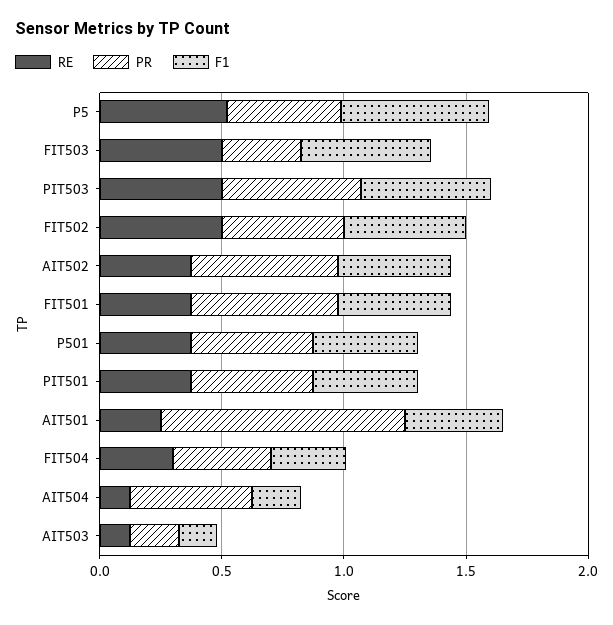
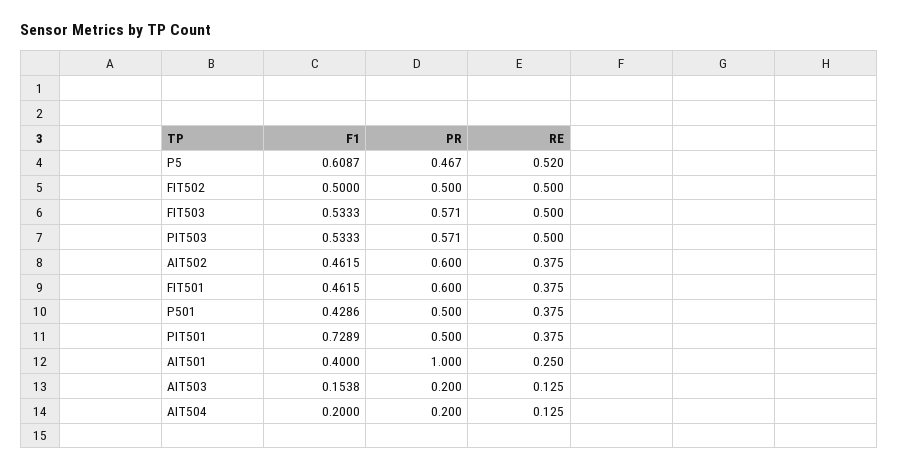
  {
    "RE": {
      "P5": 0.52,
      "FIT503": 0.5,
      "PIT503": 0.5,
      "FIT502": 0.5,
      "AIT502": 0.375,
      "FIT501": 0.375,
      "P501": 0.375,
      "PIT501": 0.375,
      "AIT501": 0.25,
-     "FIT504": 0.3,
      "AIT504": 0.125,
      "AIT503": 0.125
    },
    "PR": {
      "P5": 0.467,
-     "FIT503": 0.3,
+     "FIT503": 0.571,
      "PIT503": 0.571,
      "FIT502": 0.5,
      "AIT502": 0.6,
      "FIT501": 0.6,
      "P501": 0.5,
      "PIT501": 0.5,
      "AIT501": 1,
-     "FIT504": 0.4,
-     "AIT504": 0.5,
+     "AIT504": 0.2,
      "AIT503": 0.2
    },
    "F1": {
      "P5": 0.6087,
      "FIT503": 0.5333,
      "PIT503": 0.5333,
      "FIT502": 0.5,
      "AIT502": 0.4615,
      "FIT501": 0.4615,
      "P501": 0.4286,
-     "PIT501": 0.4,
+     "PIT501": 0.7289,
      "AIT501": 0.4,
-     "FIT504": 0.3,
      "AIT504": 0.2,
      "AIT503": 0.1538
    }
  }

